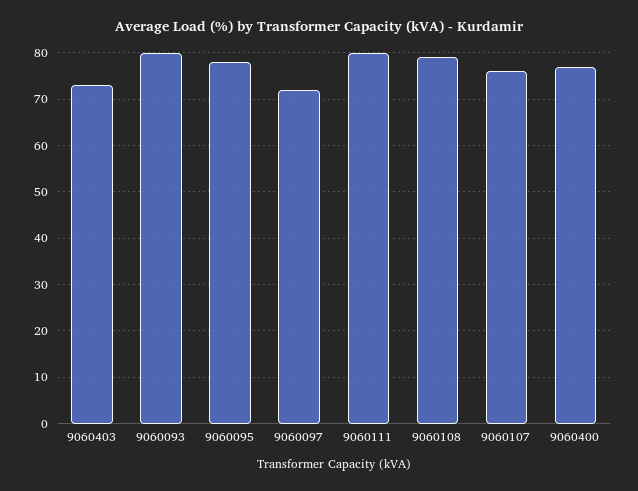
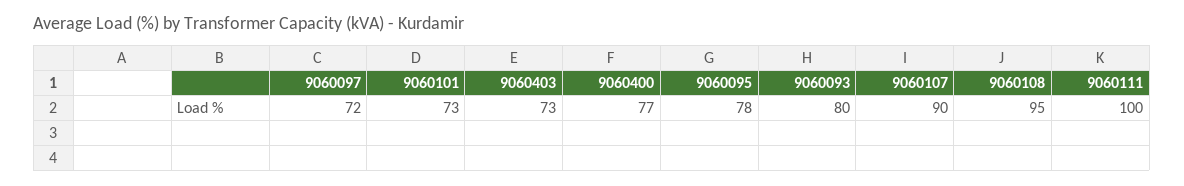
  {
    "9060403": 73,
    "9060093": 80,
    "9060095": 78,
    "9060097": 72,
-   "9060111": 80,
+   "9060111": 100,
-   "9060108": 80,
+   "9060108": 95,
-   "9060107": 75,
+   "9060107": 90,
-   "9060400": 77
+   "9060400": 77,
+   "9060101": 73
  }

